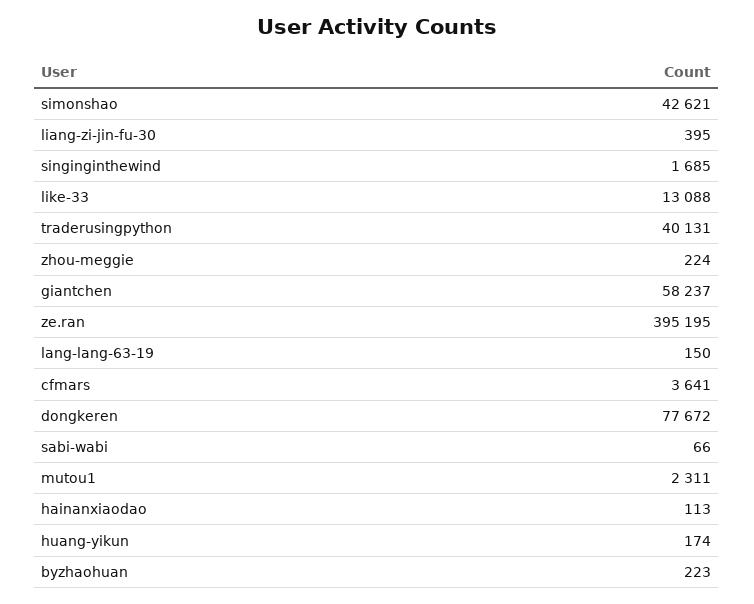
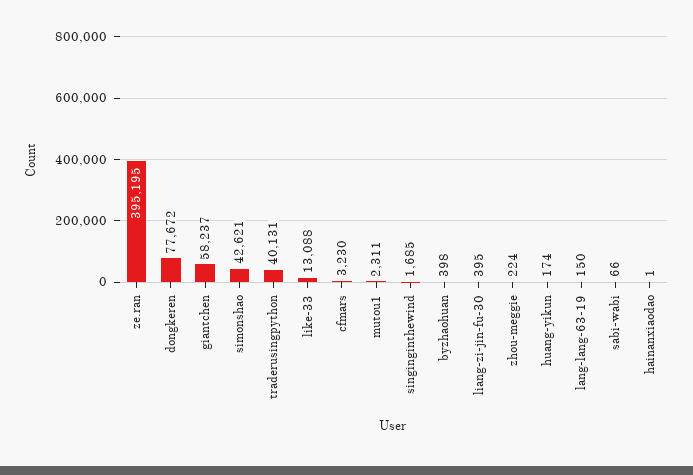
  {
    "simonshao": 42621,
    "liang-zi-jin-fu-30": 395,
    "singinginthewind": 1685,
    "like-33": 13088,
    "traderusingpython": 40131,
    "zhou-meggie": 224,
    "giantchen": 58237,
    "ze.ran": 395195,
    "lang-lang-63-19": 150,
-   "cfmars": 3641,
+   "cfmars": 3230,
    "dongkeren": 77672,
    "sabi-wabi": 66,
    "mutou1": 2311,
-   "hainanxiaodao": 113,
+   "hainanxiaodao": 1,
    "huang-yikun": 174,
-   "byzhaohuan": 223
+   "byzhaohuan": 398
  }

